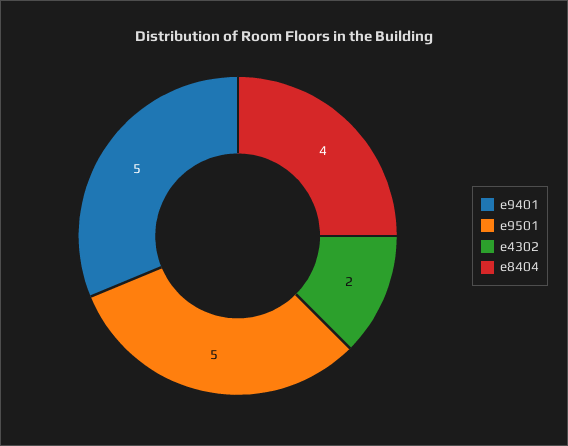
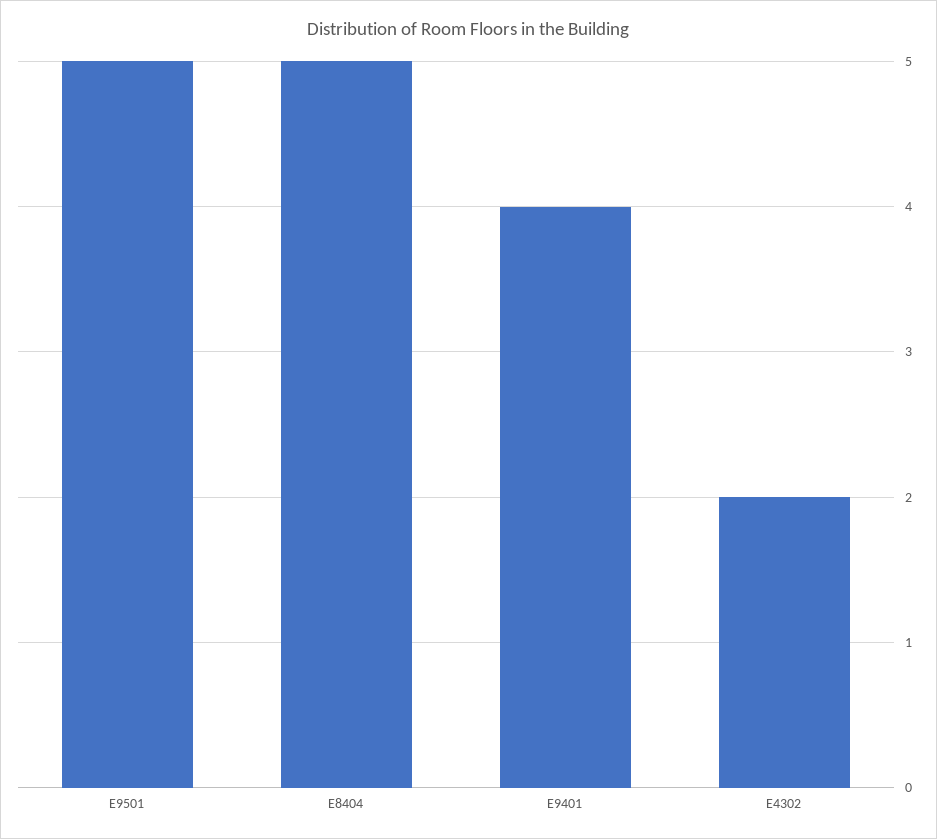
  {
-   "e9401": 5,
+   "e9401": 4,
    "e9501": 5,
    "e4302": 2,
-   "e8404": 4
+   "e8404": 5
  }

